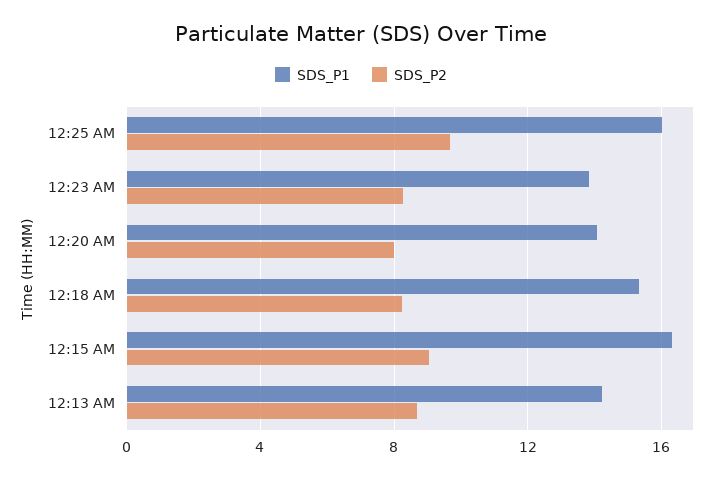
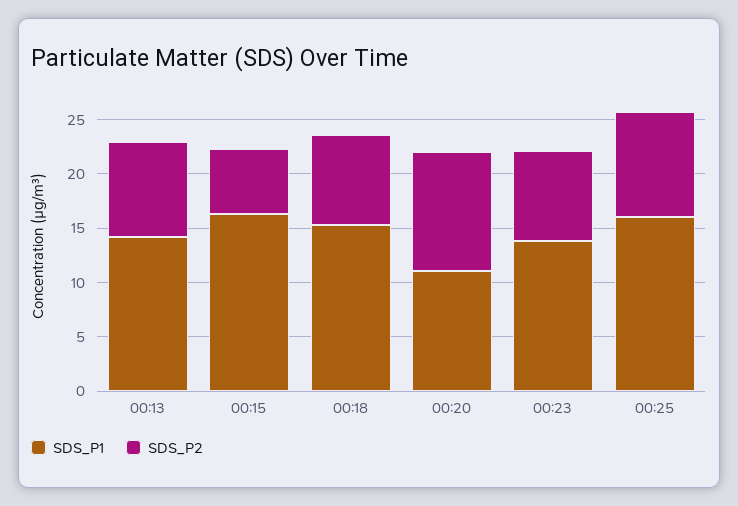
  {
    "SDS_P1": {
      "12:25 AM": 16,
      "12:23 AM": 14,
-     "12:20 AM": 14,
+     "12:20 AM": 11,
      "12:18 AM": 15.5,
      "12:15 AM": 16.5,
      "12:13 AM": 14
    },
    "SDS_P2": {
      "12:25 AM": 9.5,
      "12:23 AM": 8.5,
-     "12:20 AM": 8,
+     "12:20 AM": 11,
      "12:18 AM": 8,
-     "12:15 AM": 9,
+     "12:15 AM": 6,
      "12:13 AM": 8.5
    }
  }

